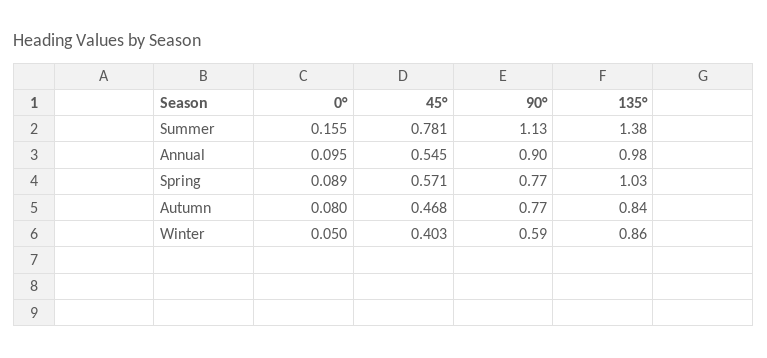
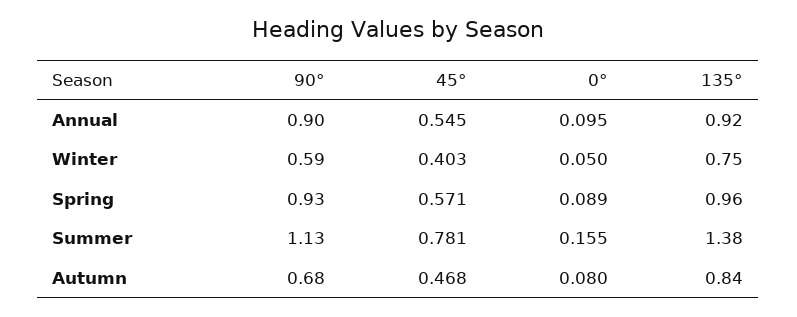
  {
    "0°": {
      "Summer": 0.155,
      "Annual": 0.095,
      "Spring": 0.089,
      "Autumn": 0.08,
      "Winter": 0.05
    },
    "45°": {
      "Summer": 0.781,
      "Annual": 0.545,
      "Spring": 0.571,
      "Autumn": 0.468,
      "Winter": 0.403
    },
    "90°": {
      "Summer": 1.13,
      "Annual": 0.9,
-     "Spring": 0.77,
+     "Spring": 0.93,
-     "Autumn": 0.77,
+     "Autumn": 0.68,
      "Winter": 0.59
    },
    "135°": {
      "Summer": 1.38,
-     "Annual": 0.98,
+     "Annual": 0.92,
-     "Spring": 1.03,
+     "Spring": 0.96,
      "Autumn": 0.84,
-     "Winter": 0.86
+     "Winter": 0.75
    }
  }

